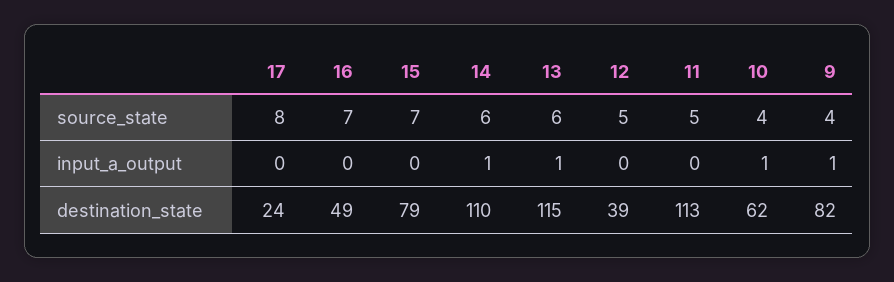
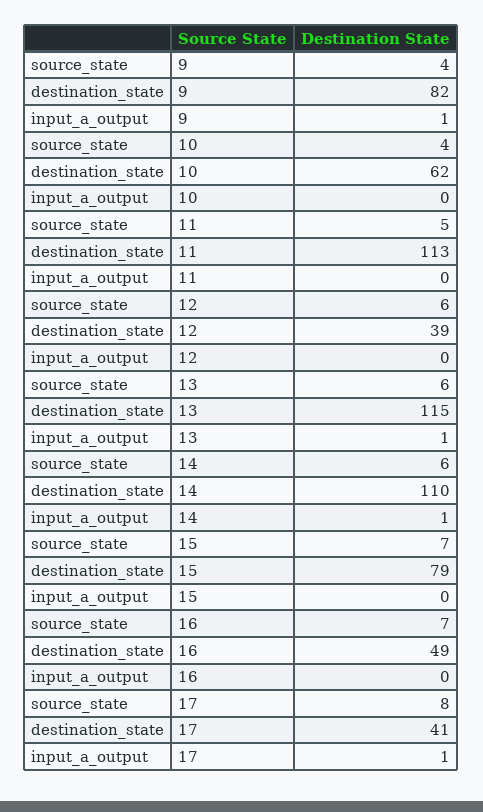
  {
    "17": {
      "source_state": 8,
-     "input_a_output": 0,
+     "input_a_output": 1,
-     "destination_state": 24
+     "destination_state": 41
    },
    "16": {
      "source_state": 7,
      "input_a_output": 0,
      "destination_state": 49
    },
    "15": {
      "source_state": 7,
      "input_a_output": 0,
      "destination_state": 79
    },
    "14": {
      "source_state": 6,
      "input_a_output": 1,
      "destination_state": 110
    },
    "13": {
      "source_state": 6,
      "input_a_output": 1,
      "destination_state": 115
    },
    "12": {
-     "source_state": 5,
+     "source_state": 6,
      "input_a_output": 0,
      "destination_state": 39
    },
    "11": {
      "source_state": 5,
      "input_a_output": 0,
      "destination_state": 113
    },
    "10": {
      "source_state": 4,
-     "input_a_output": 1,
+     "input_a_output": 0,
      "destination_state": 62
    },
    "9": {
      "source_state": 4,
      "input_a_output": 1,
      "destination_state": 82
    }
  }

